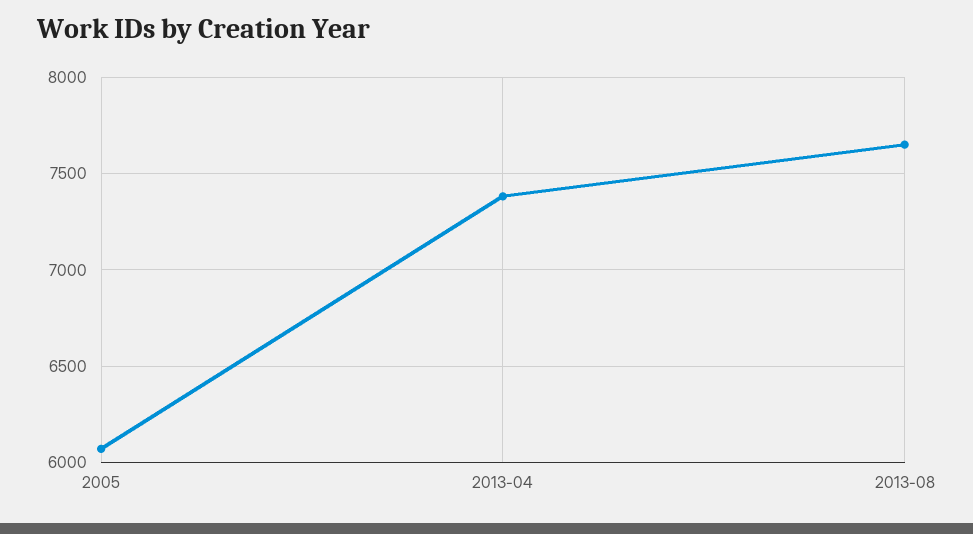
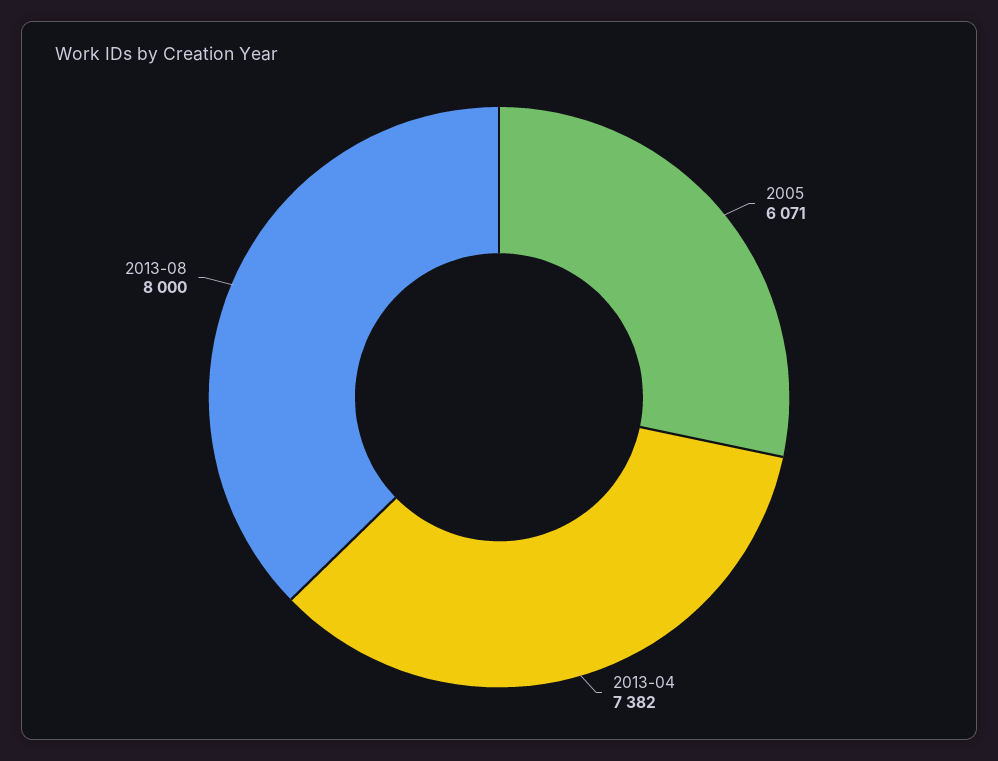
  {
    "2005": 6071,
    "2013-04": 7382,
-   "2013-08": 7650
+   "2013-08": 8000
  }

